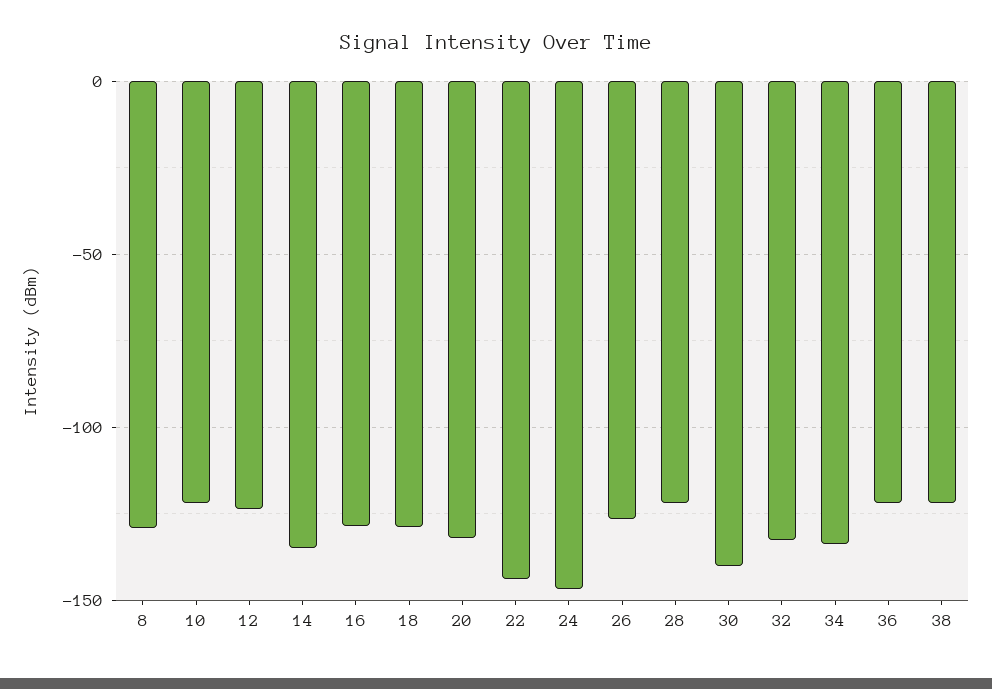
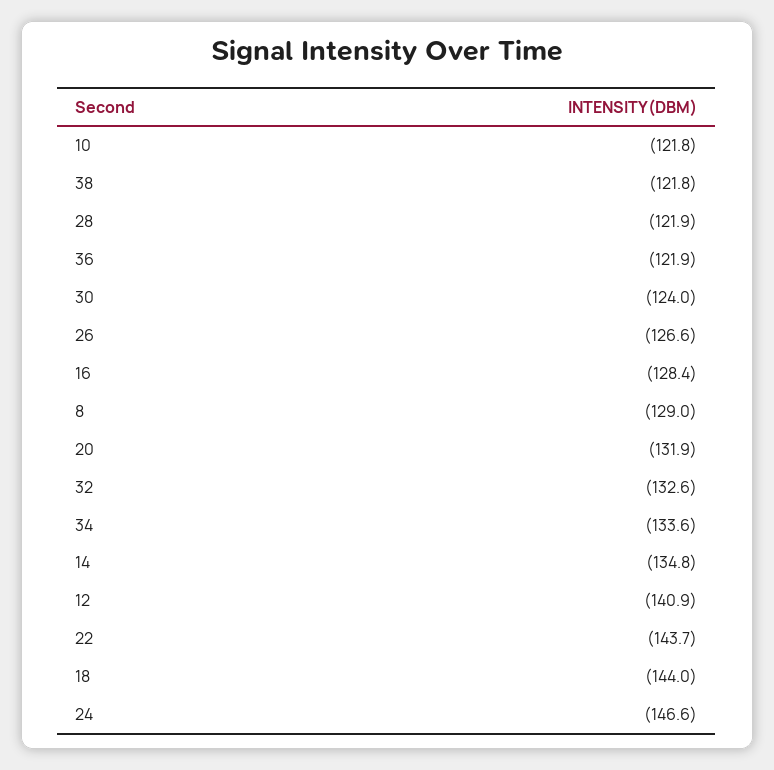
  {
    "8": -129,
    "10": -121.8,
-   "12": -125,
+   "12": -140.9,
    "14": -134.8,
    "16": -128.4,
-   "18": -130,
+   "18": -144,
    "20": -131.9,
    "22": -143.7,
    "24": -146.6,
    "26": -126.6,
    "28": -121.9,
-   "30": -140,
+   "30": -124,
    "32": -132.6,
    "34": -133.6,
    "36": -121.9,
    "38": -121.8
  }

